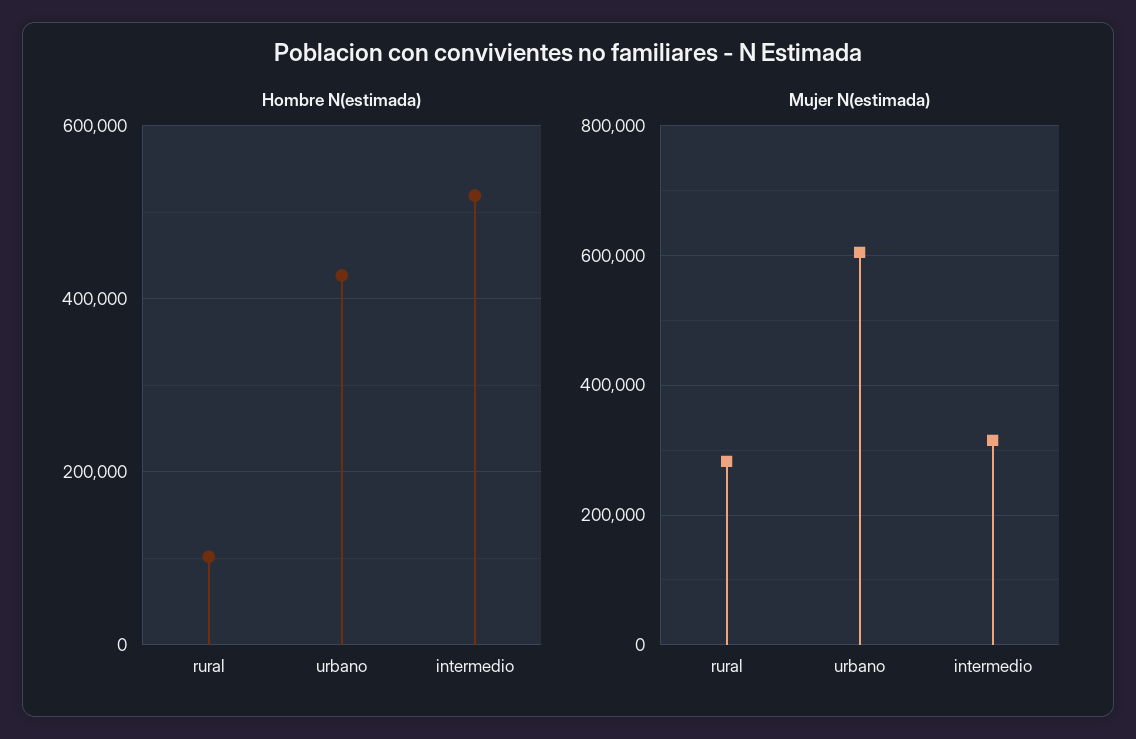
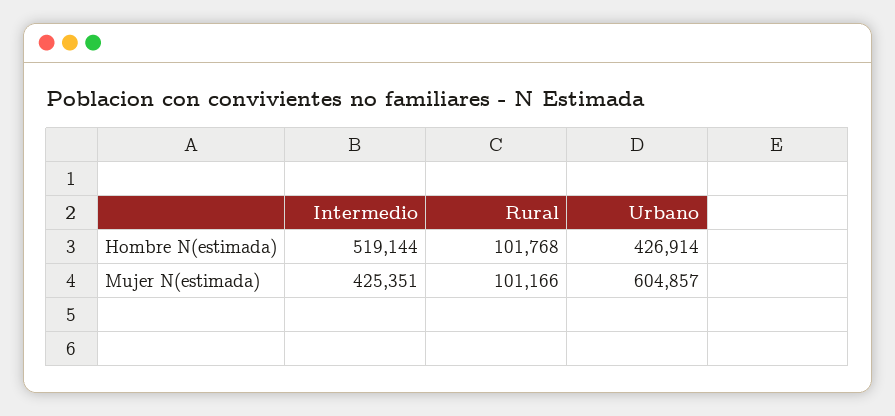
  {
    "Hombre N(estimada)": {
      "rural": 101768,
      "urbano": 426914,
      "intermedio": 519144
    },
    "Mujer N(estimada)": {
-     "rural": 280000,
+     "rural": 101166,
      "urbano": 604857,
-     "intermedio": 320000
+     "intermedio": 425351
    }
  }

